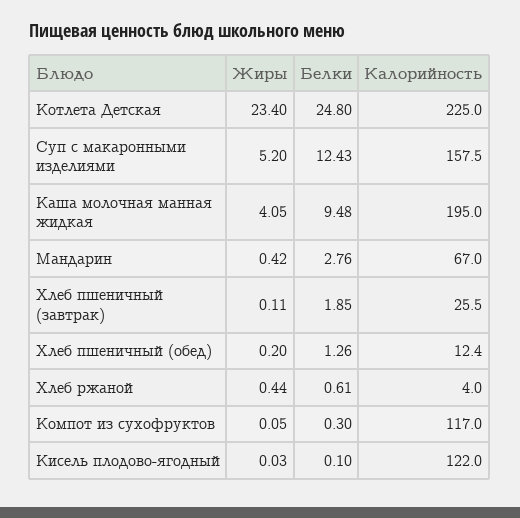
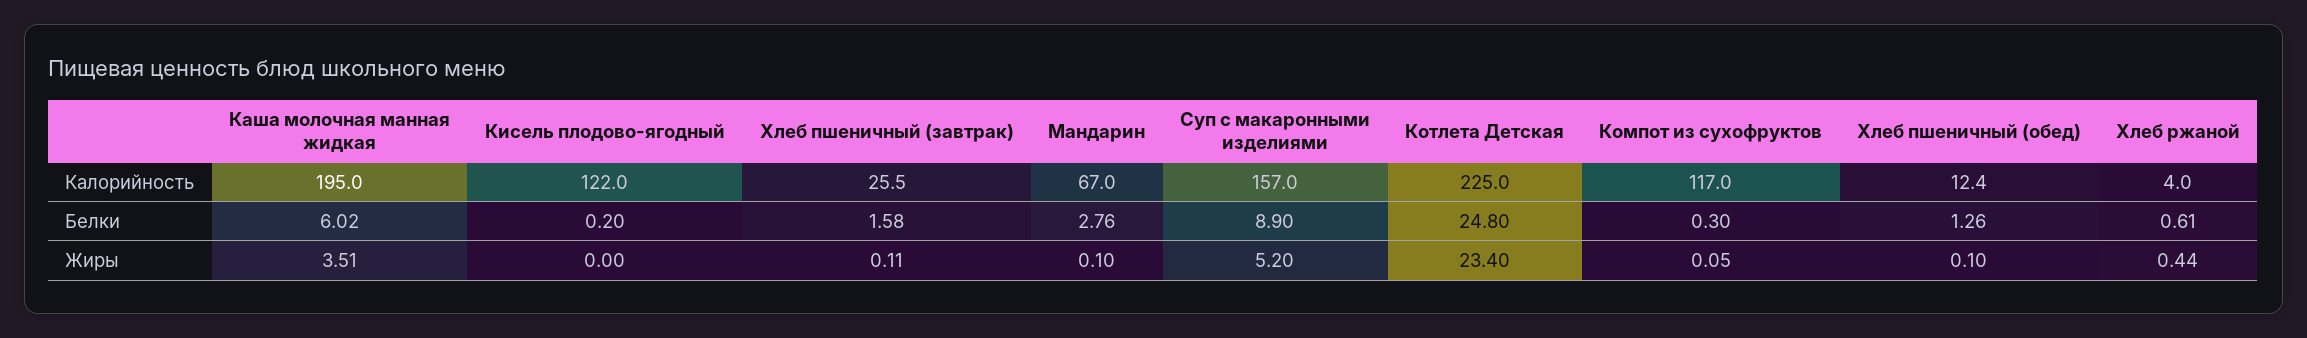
  {
    "Жиры": {
      "Котлета Детская": 23.4,
      "Суп с макаронными изделиями": 5.2,
-     "Каша молочная манная жидкая": 4.05,
+     "Каша молочная манная жидкая": 3.51,
-     "Мандарин": 0.42,
+     "Мандарин": 0.1,
      "Хлеб пшеничный (завтрак)": 0.11,
-     "Хлеб пшеничный (обед)": 0.2,
+     "Хлеб пшеничный (обед)": 0.1,
      "Хлеб ржаной": 0.44,
      "Компот из сухофруктов": 0.05,
-     "Кисель плодово-ягодный": 0.03
+     "Кисель плодово-ягодный": 0
    },
    "Белки": {
      "Котлета Детская": 24.8,
-     "Суп с макаронными изделиями": 12.43,
+     "Суп с макаронными изделиями": 8.9,
-     "Каша молочная манная жидкая": 9.48,
+     "Каша молочная манная жидкая": 6.02,
      "Мандарин": 2.76,
-     "Хлеб пшеничный (завтрак)": 1.85,
+     "Хлеб пшеничный (завтрак)": 1.58,
      "Хлеб пшеничный (обед)": 1.26,
      "Хлеб ржаной": 0.61,
      "Компот из сухофруктов": 0.3,
-     "Кисель плодово-ягодный": 0.1
+     "Кисель плодово-ягодный": 0.2
    },
    "Калорийность": {
      "Котлета Детская": 225,
-     "Суп с макаронными изделиями": 157.5,
+     "Суп с макаронными изделиями": 157,
      "Каша молочная манная жидкая": 195,
      "Мандарин": 67,
      "Хлеб пшеничный (завтрак)": 25.5,
      "Хлеб пшеничный (обед)": 12.4,
      "Хлеб ржаной": 4,
      "Компот из сухофруктов": 117,
      "Кисель плодово-ягодный": 122
    }
  }

